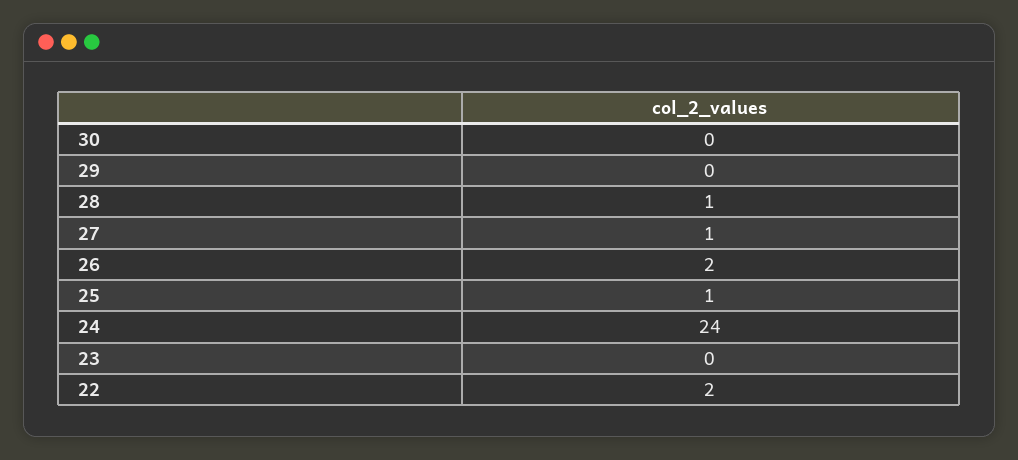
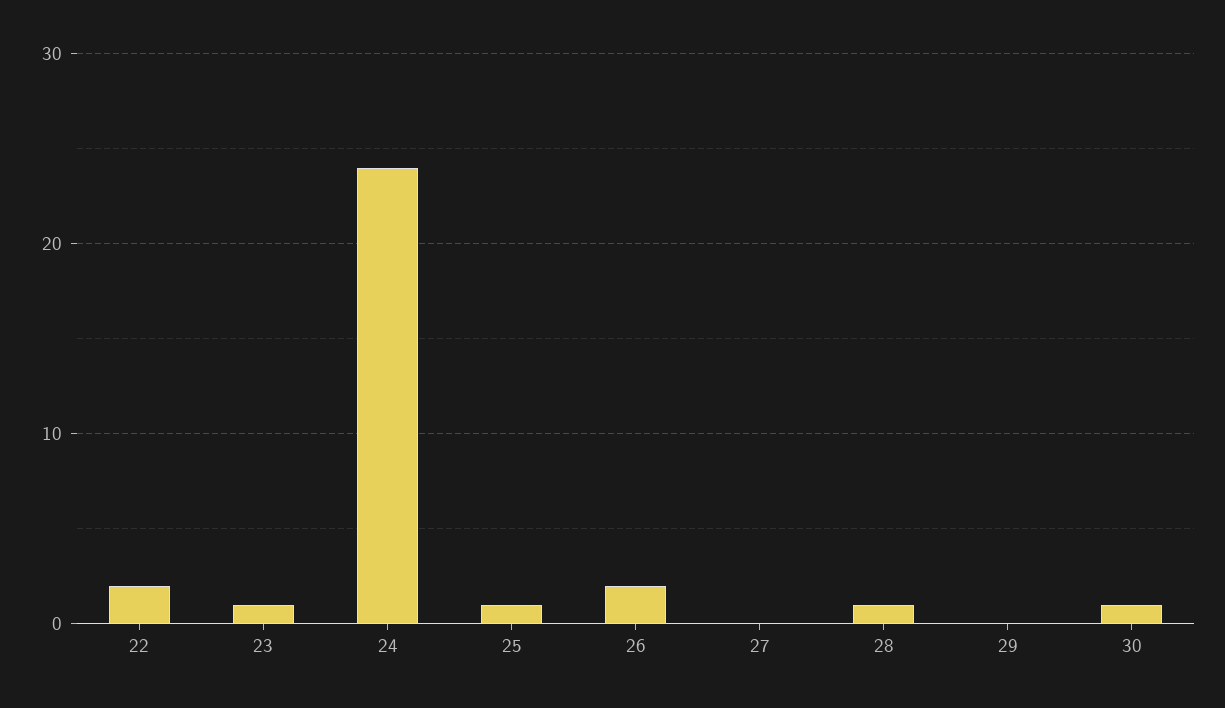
  {
-   "30": 0,
+   "30": 1,
    "29": 0,
    "28": 1,
-   "27": 1,
+   "27": 0,
    "26": 2,
    "25": 1,
    "24": 24,
-   "23": 0,
+   "23": 1,
    "22": 2
  }

